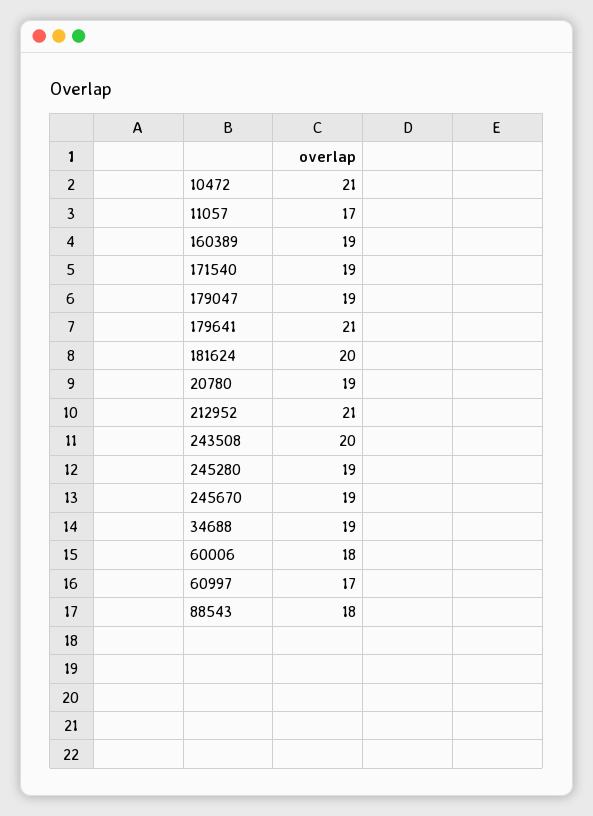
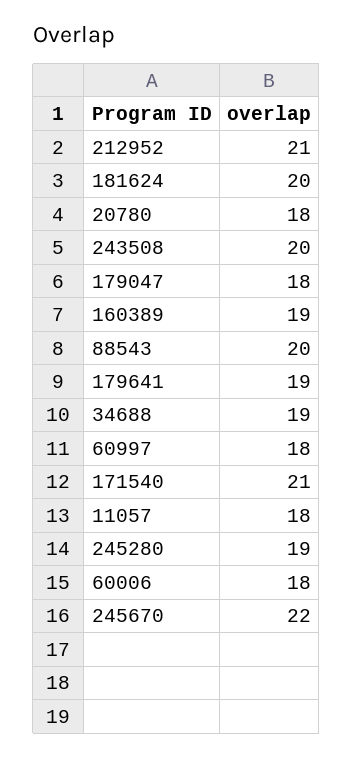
  {
-   "10472": 21,
-   "11057": 17,
+   "11057": 18,
    "160389": 19,
-   "171540": 19,
+   "171540": 21,
-   "179047": 19,
+   "179047": 18,
-   "179641": 21,
+   "179641": 19,
    "181624": 20,
-   "20780": 19,
+   "20780": 18,
    "212952": 21,
    "243508": 20,
    "245280": 19,
-   "245670": 19,
+   "245670": 22,
    "34688": 19,
    "60006": 18,
-   "60997": 17,
+   "60997": 18,
-   "88543": 18
+   "88543": 20
  }

